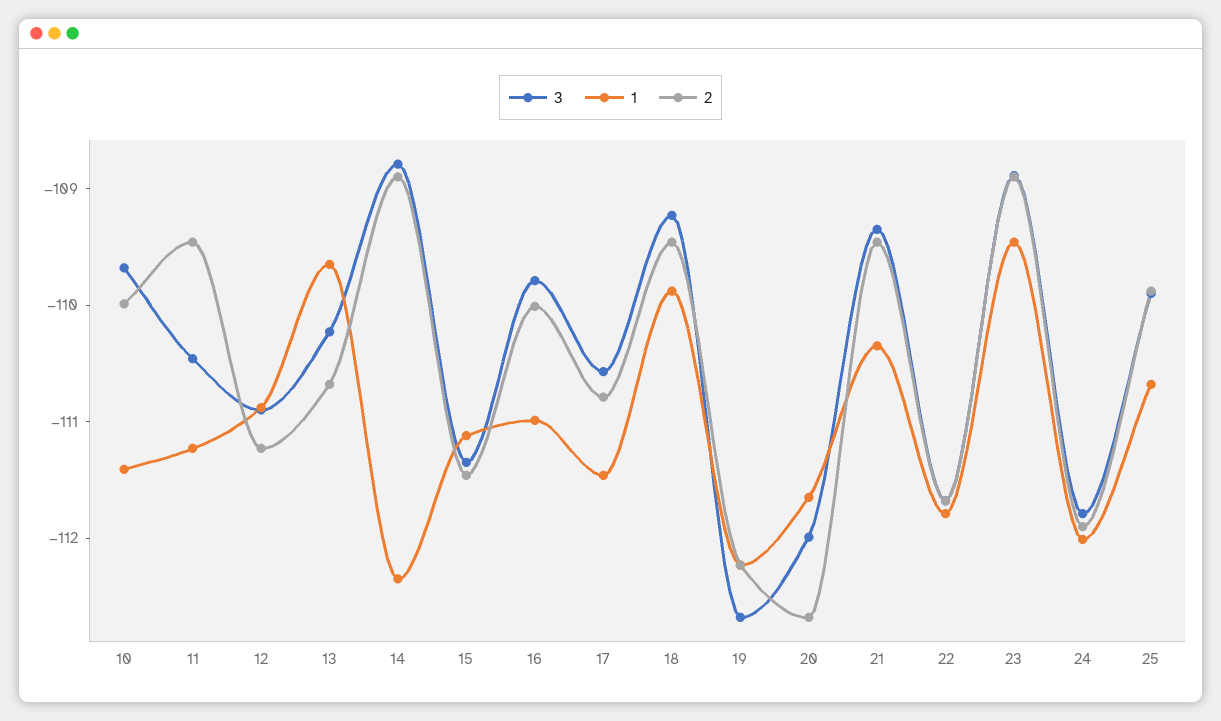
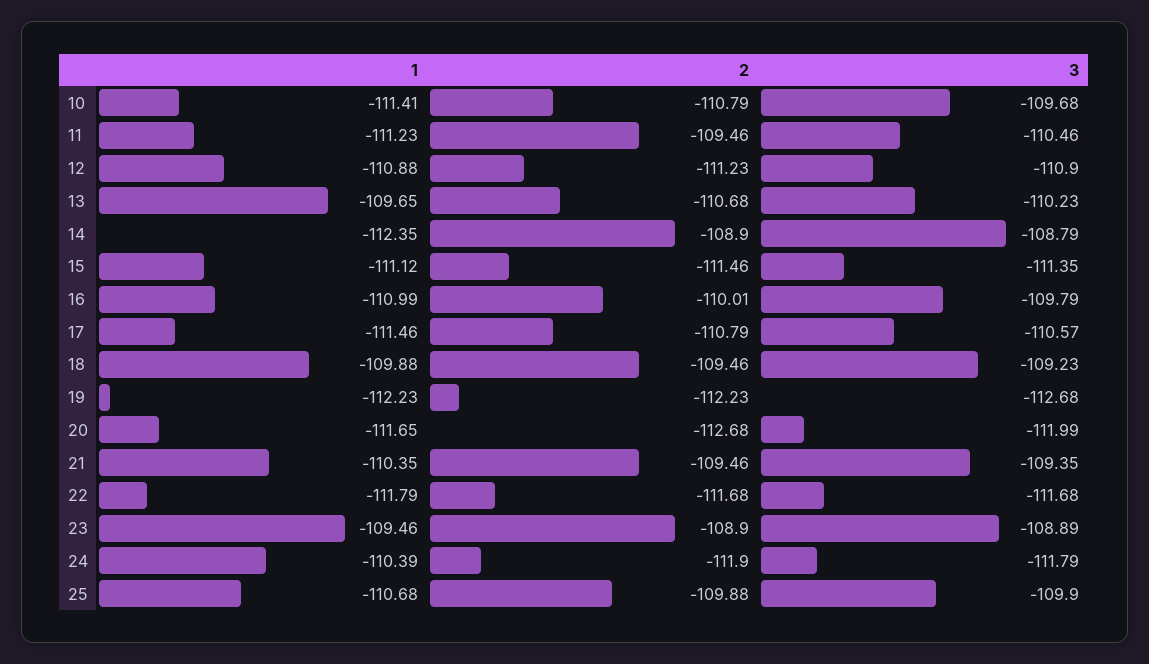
  {
    "3": {
      "10": -109.68,
      "11": -110.46,
      "12": -110.9,
      "13": -110.23,
      "14": -108.79,
      "15": -111.35,
      "16": -109.79,
      "17": -110.57,
      "18": -109.23,
      "19": -112.68,
      "20": -111.99,
      "21": -109.35,
      "22": -111.68,
      "23": -108.89,
      "24": -111.79,
      "25": -109.9
    },
    "1": {
      "10": -111.41,
      "11": -111.23,
      "12": -110.88,
      "13": -109.65,
      "14": -112.35,
      "15": -111.12,
      "16": -110.99,
      "17": -111.46,
      "18": -109.88,
      "19": -112.23,
      "20": -111.65,
      "21": -110.35,
      "22": -111.79,
      "23": -109.46,
-     "24": -112,
+     "24": -110.39,
      "25": -110.68
    },
    "2": {
-     "10": -110,
+     "10": -110.79,
      "11": -109.46,
      "12": -111.23,
      "13": -110.68,
      "14": -108.9,
      "15": -111.46,
      "16": -110.01,
      "17": -110.79,
      "18": -109.46,
      "19": -112.23,
      "20": -112.68,
      "21": -109.46,
      "22": -111.68,
      "23": -108.9,
      "24": -111.9,
      "25": -109.88
    }
  }

